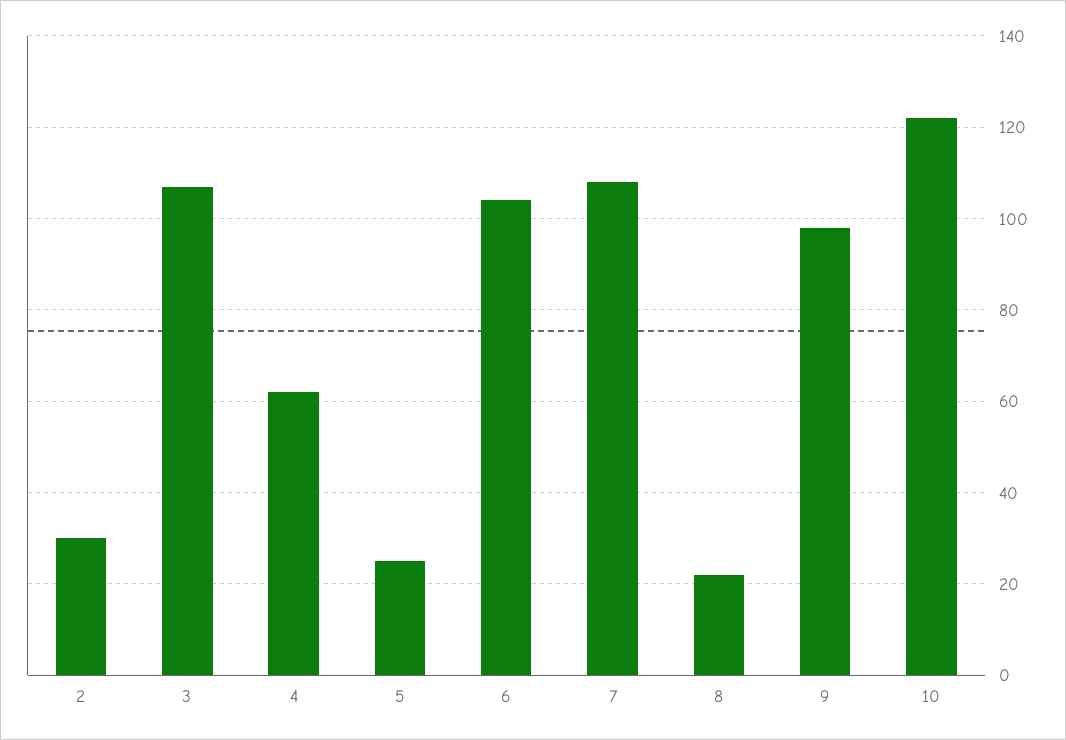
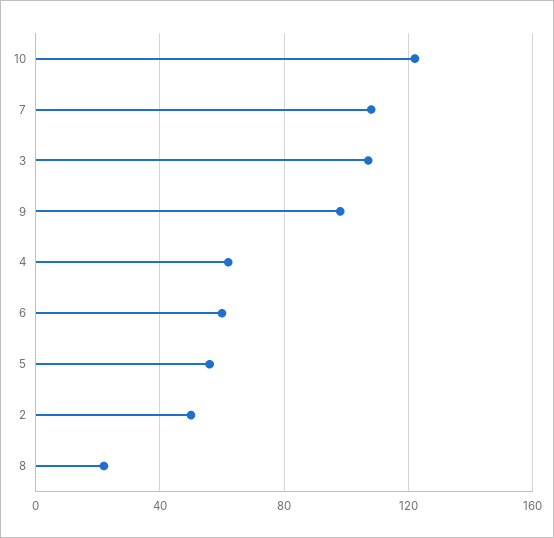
  {
-   "2": 30,
+   "2": 50,
    "3": 105,
    "4": 60,
-   "5": 25,
+   "5": 55,
-   "6": 105,
+   "6": 60,
    "7": 110,
    "8": 20,
    "9": 100,
    "10": 120
  }

